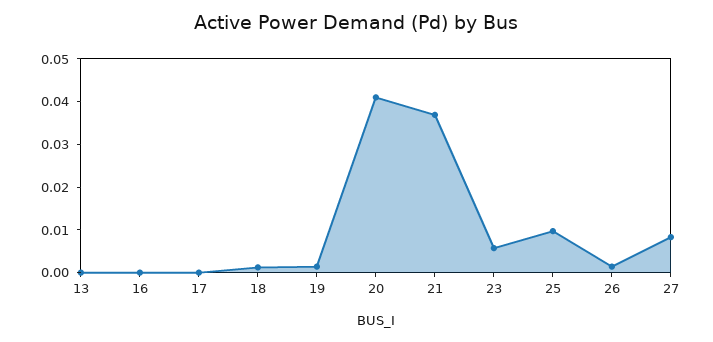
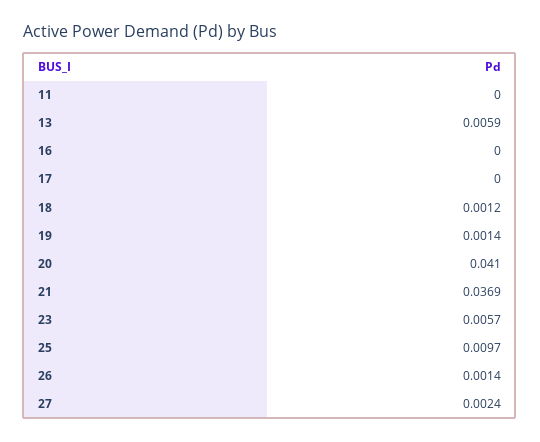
  {
-   "13": 0,
+   "13": 0.0059,
    "16": 0,
    "17": 0,
    "18": 0.0012,
    "19": 0.0014,
    "20": 0.041,
    "21": 0.0369,
    "23": 0.0057,
    "25": 0.0097,
    "26": 0.0014,
-   "27": 0.008
+   "27": 0.0024,
+   "11": 0
  }

